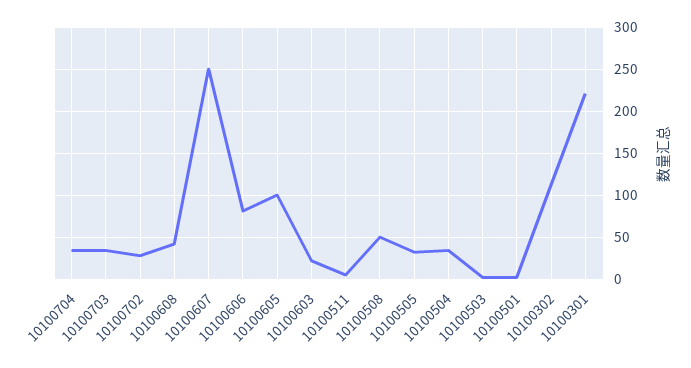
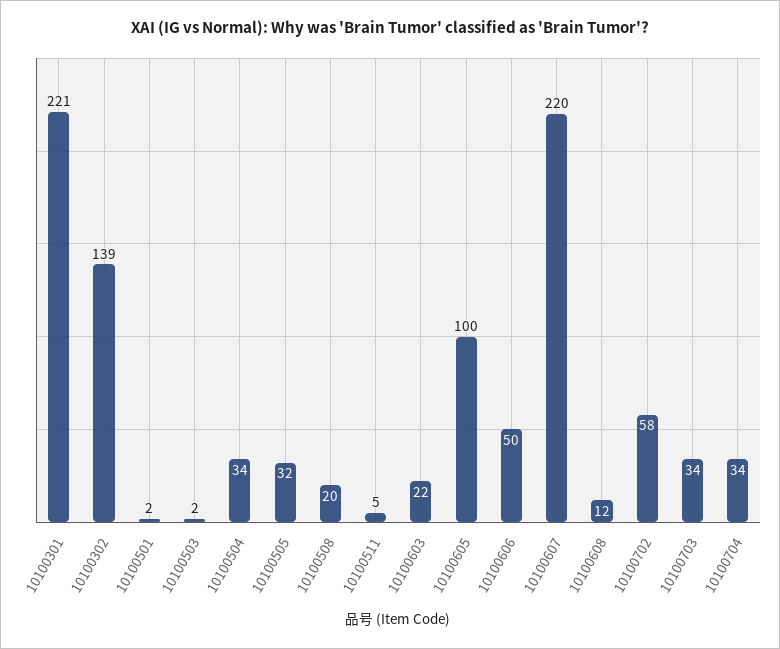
  {
    "10100704": 34,
    "10100703": 34,
-   "10100702": 30,
+   "10100702": 58,
-   "10100608": 40,
+   "10100608": 12,
-   "10100607": 250,
+   "10100607": 220,
-   "10100606": 80,
+   "10100606": 50,
    "10100605": 100,
    "10100603": 22,
    "10100511": 5,
-   "10100508": 50,
+   "10100508": 20,
    "10100505": 32,
    "10100504": 34,
    "10100503": 2,
    "10100501": 2,
-   "10100302": 110,
+   "10100302": 139,
    "10100301": 221
  }

